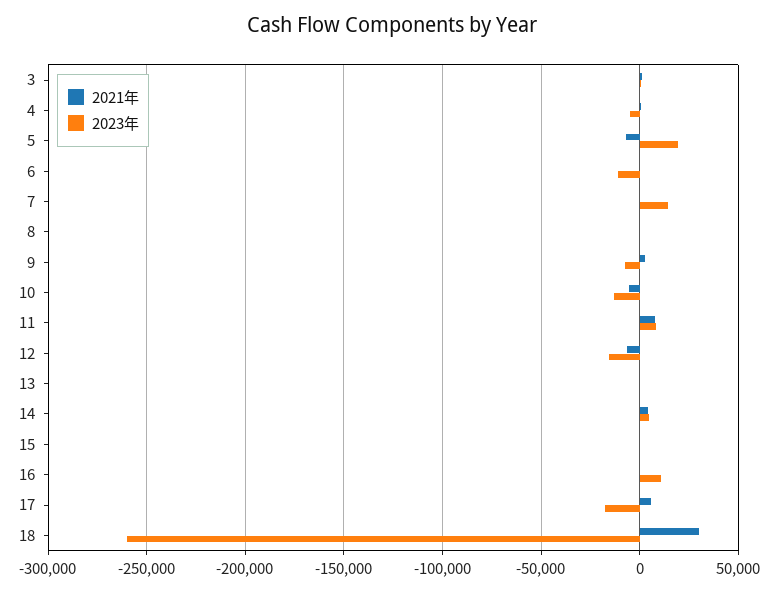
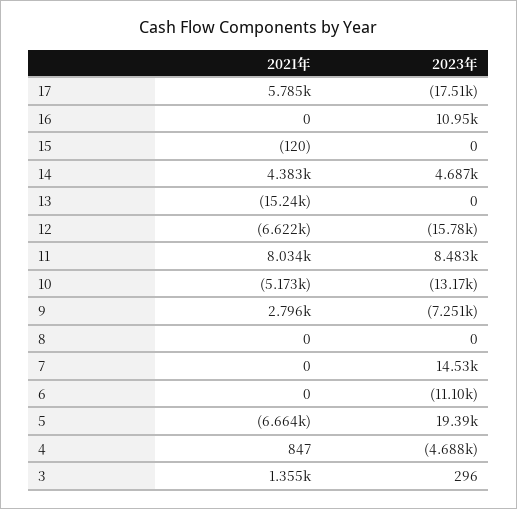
  {
    "2021年": {
      "3": 1355,
      "4": 847,
      "5": -6664,
      "6": 0,
      "7": 0,
      "8": 0,
      "9": 2796,
      "10": -5173,
      "11": 8034,
      "12": -6622,
-     "13": 0,
+     "13": -15240,
      "14": 4383,
      "15": -120,
      "16": 0,
-     "17": 5785,
+     "17": 5785
-     "18": 30000
    },
    "2023年": {
      "3": 296,
      "4": -4688,
      "5": 19390,
      "6": -11100,
      "7": 14530,
      "8": 0,
      "9": -7251,
      "10": -13170,
      "11": 8483,
      "12": -15780,
      "13": 0,
      "14": 4687,
      "15": 0,
      "16": 10950,
-     "17": -17510,
+     "17": -17510
-     "18": -260000
    }
  }

